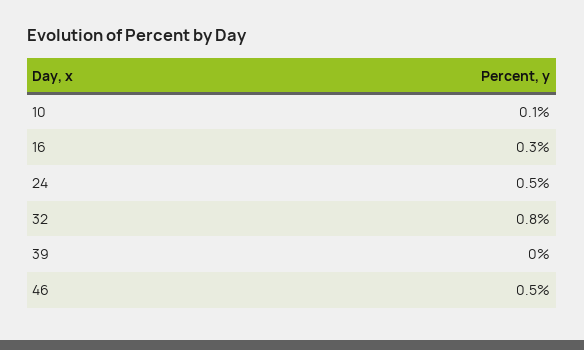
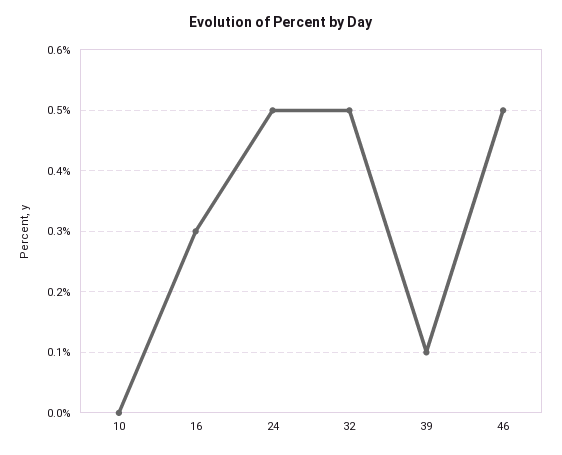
  {
-   "10": 0.1,
+   "10": 0,
    "16": 0.3,
    "24": 0.5,
-   "32": 0.8,
+   "32": 0.5,
-   "39": 0,
+   "39": 0.1,
    "46": 0.5
  }

